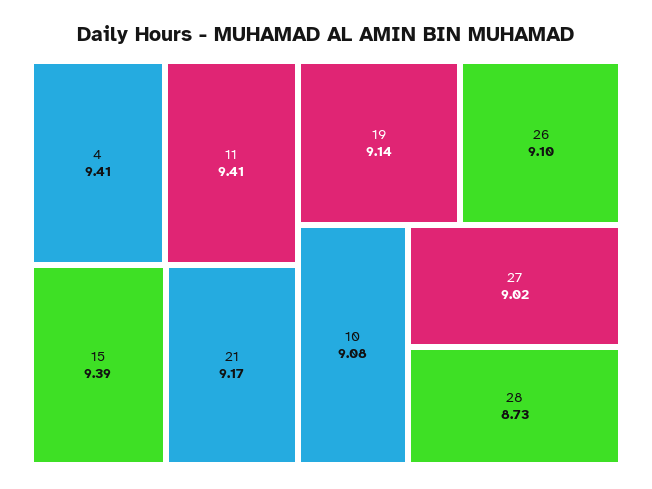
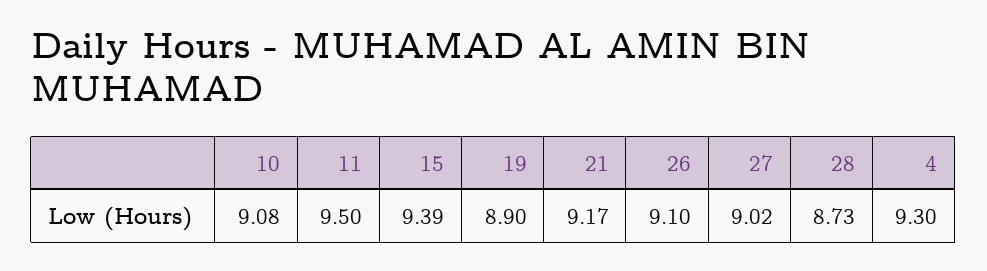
  {
-   "4": 9.41,
+   "4": 9.3,
-   "11": 9.41,
+   "11": 9.5,
    "15": 9.39,
    "21": 9.17,
-   "19": 9.14,
+   "19": 8.9,
    "26": 9.1,
    "10": 9.08,
    "27": 9.02,
    "28": 8.73
  }

